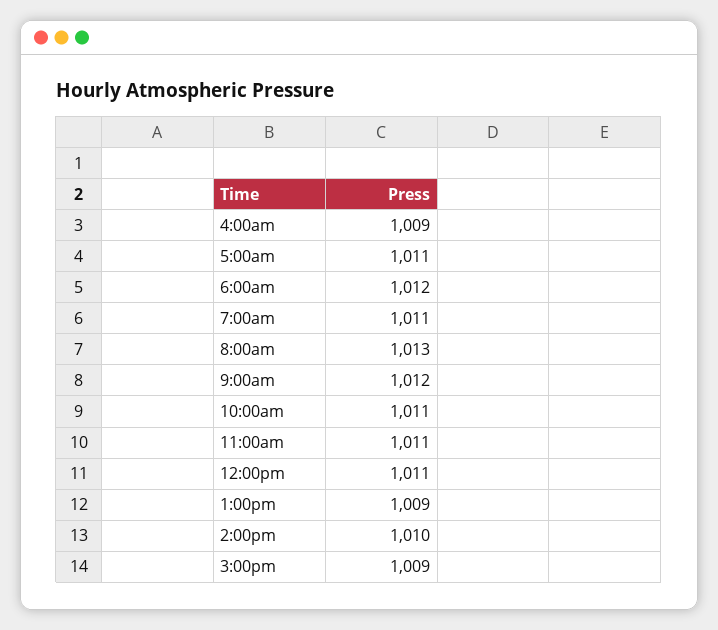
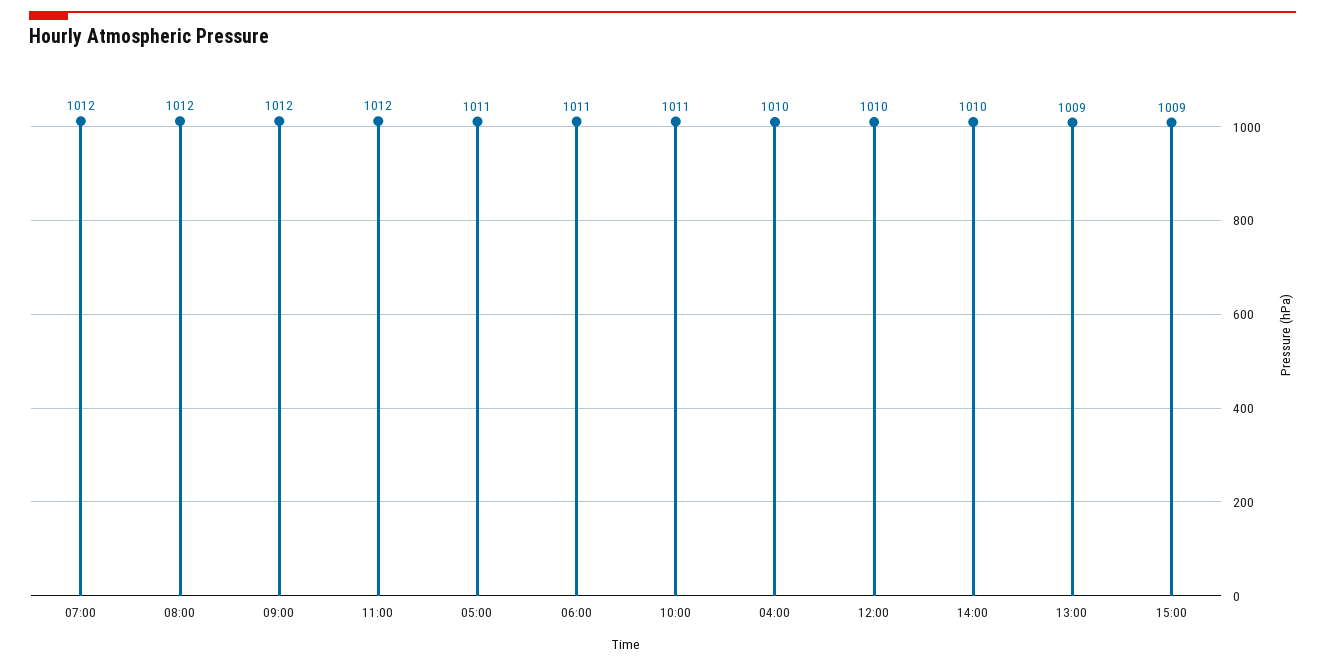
  {
-   "4:00am": 1009,
+   "4:00am": 1010,
    "5:00am": 1011,
-   "6:00am": 1012,
+   "6:00am": 1011,
-   "7:00am": 1011,
+   "7:00am": 1012,
-   "8:00am": 1013,
+   "8:00am": 1012,
    "9:00am": 1012,
    "10:00am": 1011,
-   "11:00am": 1011,
+   "11:00am": 1012,
-   "12:00pm": 1011,
+   "12:00pm": 1010,
    "1:00pm": 1009,
    "2:00pm": 1010,
    "3:00pm": 1009
  }

